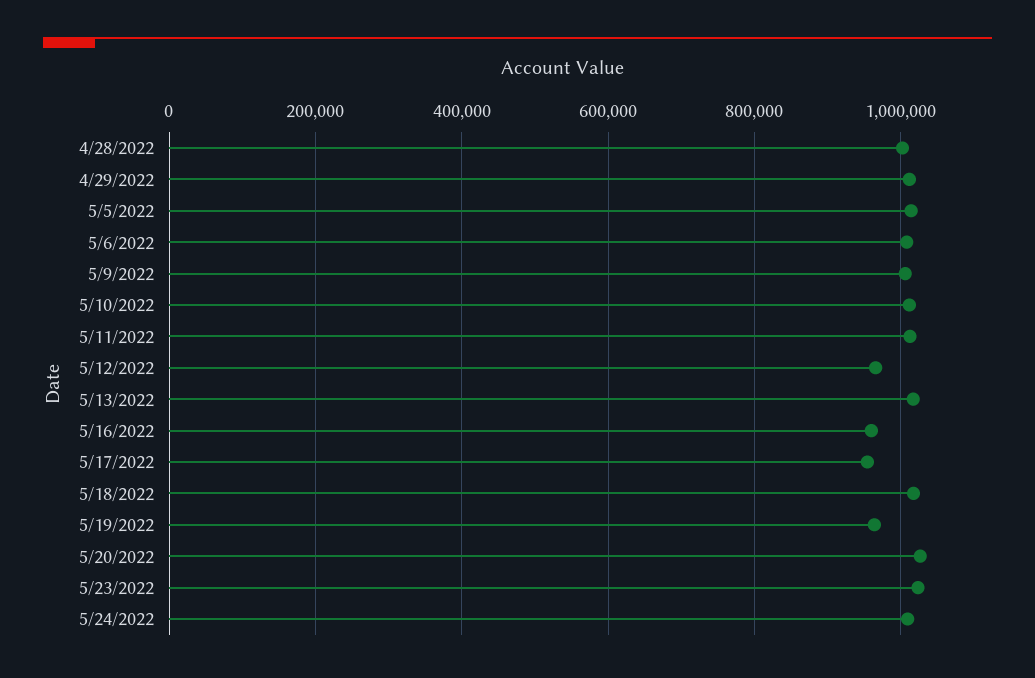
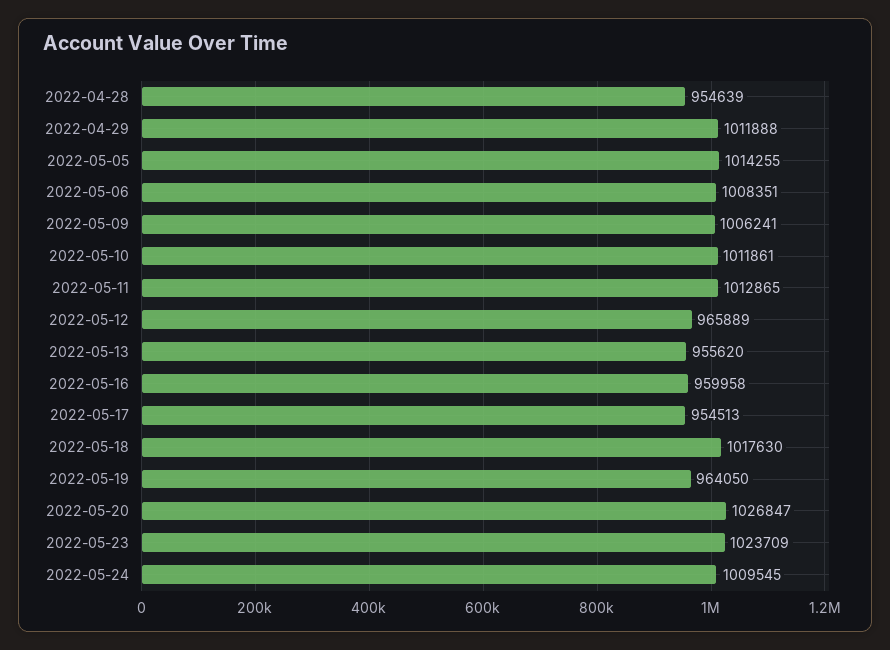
  {
-   "4/28/2022": 1000000,
+   "4/28/2022": 954639,
    "4/29/2022": 1011888,
    "5/5/2022": 1014255,
    "5/6/2022": 1008351,
    "5/9/2022": 1006241,
    "5/10/2022": 1011861,
    "5/11/2022": 1012865,
    "5/12/2022": 965889,
-   "5/13/2022": 1020000,
+   "5/13/2022": 955620,
    "5/16/2022": 959958,
    "5/17/2022": 954513,
    "5/18/2022": 1017630,
    "5/19/2022": 964050,
    "5/20/2022": 1026847,
    "5/23/2022": 1023709,
    "5/24/2022": 1009545
  }

